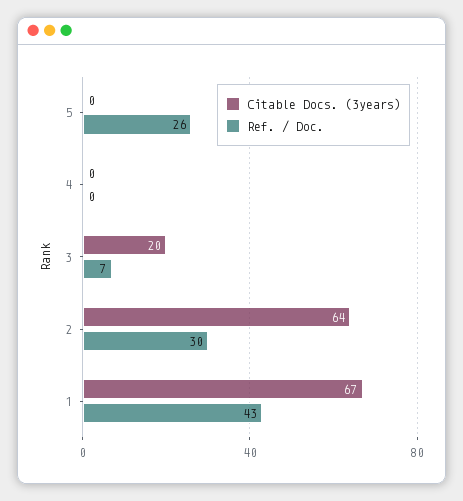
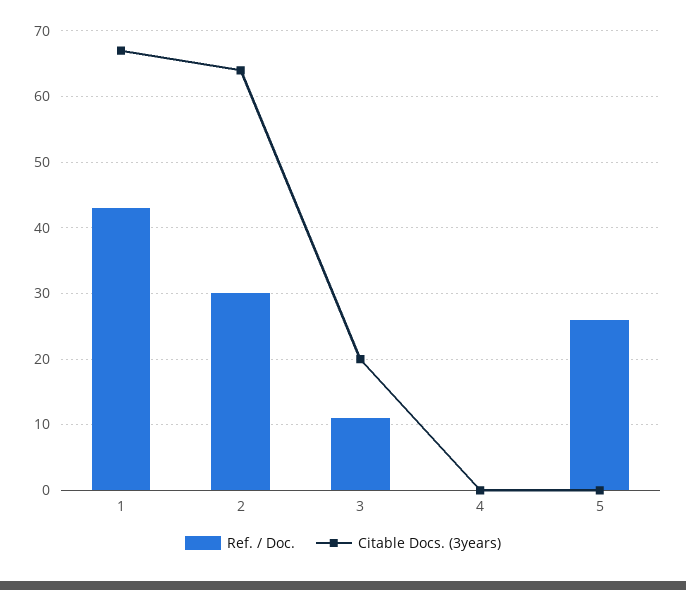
  {
    "Citable Docs. (3years)": {
      "5": 0,
      "4": 0,
      "3": 20,
      "2": 64,
      "1": 67
    },
    "Ref. / Doc.": {
      "5": 26,
      "4": 0,
-     "3": 7,
+     "3": 11,
      "2": 30,
      "1": 43
    }
  }

